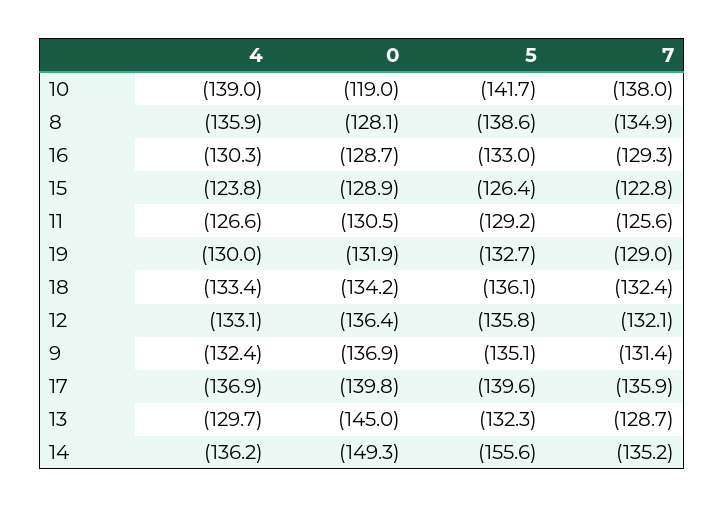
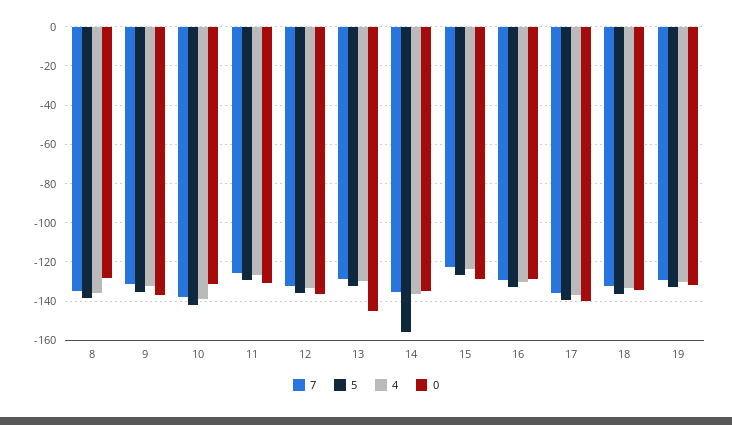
  {
    "4": {
      "10": -139,
      "8": -135.9,
      "16": -130.3,
      "15": -123.8,
      "11": -126.6,
      "19": -130,
      "18": -133.4,
      "12": -133.1,
      "9": -132.4,
      "17": -136.9,
      "13": -129.7,
      "14": -136.2
    },
    "0": {
-     "10": -119,
+     "10": -130,
      "8": -128.1,
      "16": -128.7,
      "15": -128.9,
      "11": -130.5,
      "19": -131.9,
      "18": -134.2,
      "12": -136.4,
      "9": -136.9,
      "17": -139.8,
      "13": -145,
-     "14": -149.3
+     "14": -135
    },
    "5": {
      "10": -141.7,
      "8": -138.6,
      "16": -133,
      "15": -126.4,
      "11": -129.2,
      "19": -132.7,
      "18": -136.1,
      "12": -135.8,
      "9": -135.1,
      "17": -139.6,
      "13": -132.3,
      "14": -155.6
    },
    "7": {
      "10": -138,
      "8": -134.9,
      "16": -129.3,
      "15": -122.8,
      "11": -125.6,
      "19": -129,
      "18": -132.4,
      "12": -132.1,
      "9": -131.4,
      "17": -135.9,
      "13": -128.7,
      "14": -135.2
    }
  }

